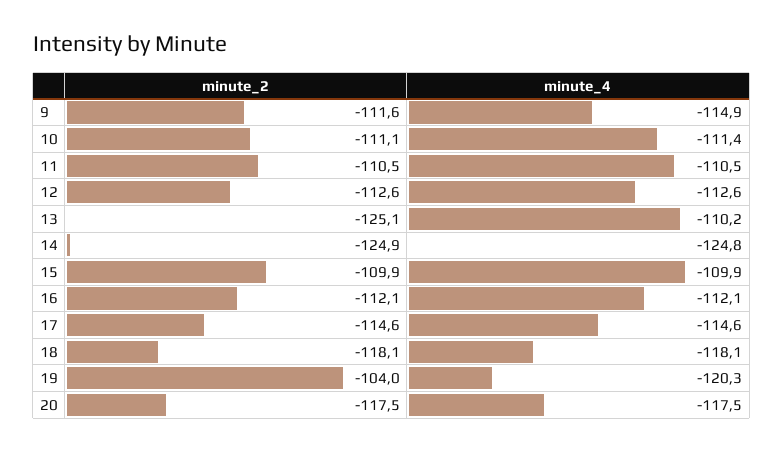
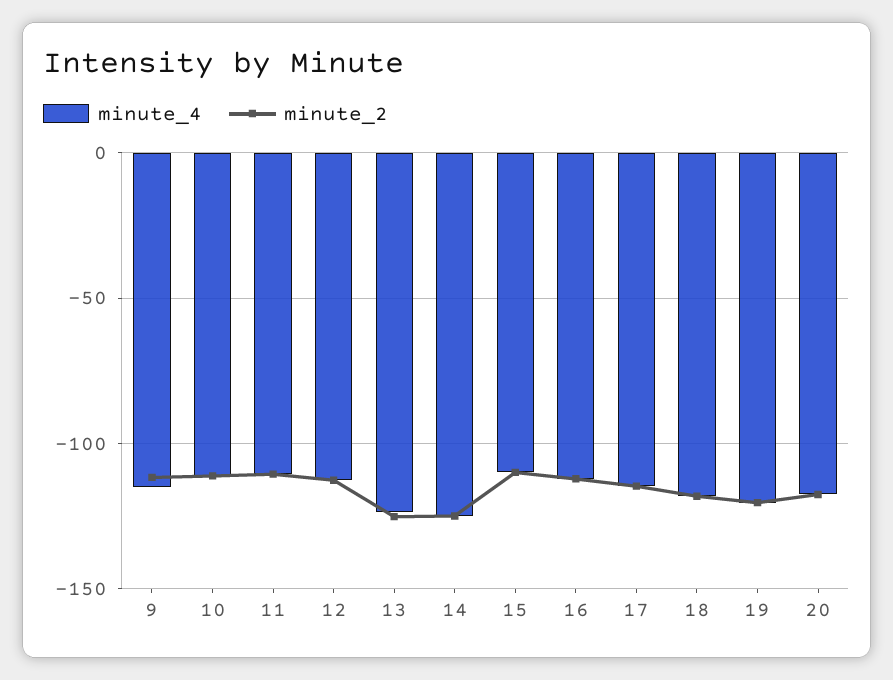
  {
    "minute_2": {
      "9": -111.6,
      "10": -111.1,
      "11": -110.5,
      "12": -112.6,
      "13": -125.1,
      "14": -124.9,
      "15": -109.9,
      "16": -112.1,
      "17": -114.6,
      "18": -118.1,
-     "19": -104,
+     "19": -120,
      "20": -117.5
    },
    "minute_4": {
      "9": -114.9,
      "10": -111.4,
      "11": -110.5,
      "12": -112.6,
-     "13": -110.2,
+     "13": -125,
      "14": -124.8,
      "15": -109.9,
      "16": -112.1,
      "17": -114.6,
      "18": -118.1,
      "19": -120.3,
      "20": -117.5
    }
  }

